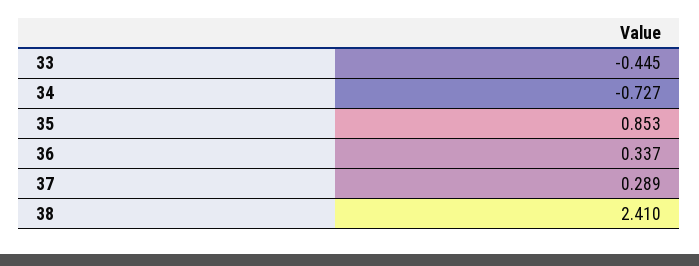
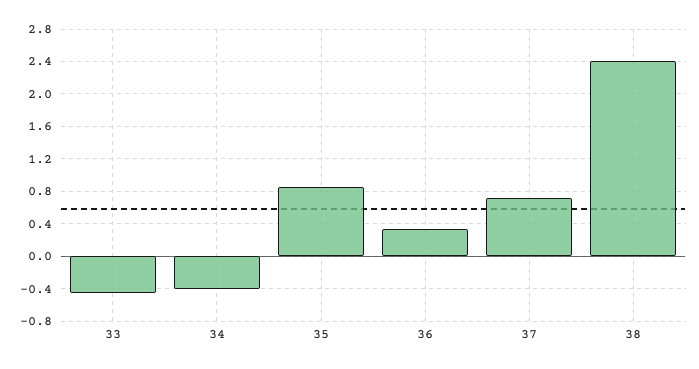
  {
    "33": -0.445,
-   "34": -0.727,
+   "34": -0.4,
    "35": 0.853,
    "36": 0.337,
-   "37": 0.289,
+   "37": 0.7,
    "38": 2.41
  }

